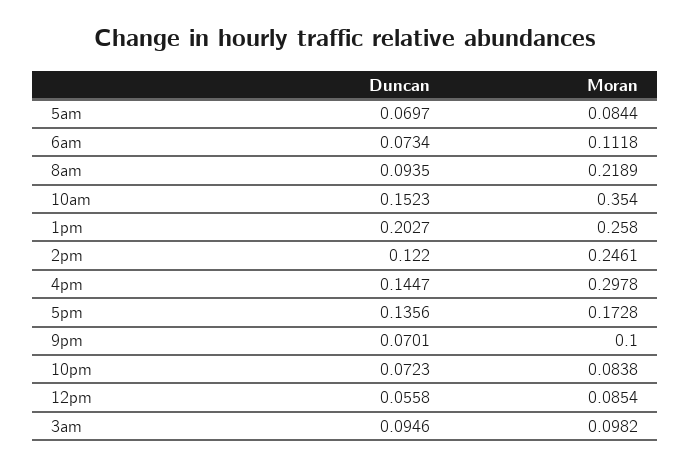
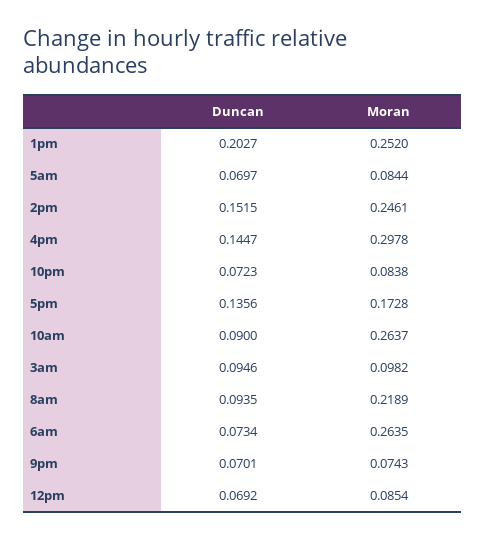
  {
    "Duncan": {
      "5am": 0.0697,
      "6am": 0.0734,
      "8am": 0.0935,
-     "10am": 0.1523,
+     "10am": 0.09,
      "1pm": 0.2027,
-     "2pm": 0.122,
+     "2pm": 0.1515,
      "4pm": 0.1447,
      "5pm": 0.1356,
      "9pm": 0.0701,
      "10pm": 0.0723,
-     "12pm": 0.0558,
+     "12pm": 0.0692,
      "3am": 0.0946
    },
    "Moran": {
      "5am": 0.0844,
-     "6am": 0.1118,
+     "6am": 0.2635,
      "8am": 0.2189,
-     "10am": 0.354,
+     "10am": 0.2637,
-     "1pm": 0.258,
+     "1pm": 0.252,
      "2pm": 0.2461,
      "4pm": 0.2978,
      "5pm": 0.1728,
-     "9pm": 0.1,
+     "9pm": 0.0743,
      "10pm": 0.0838,
      "12pm": 0.0854,
      "3am": 0.0982
    }
  }

